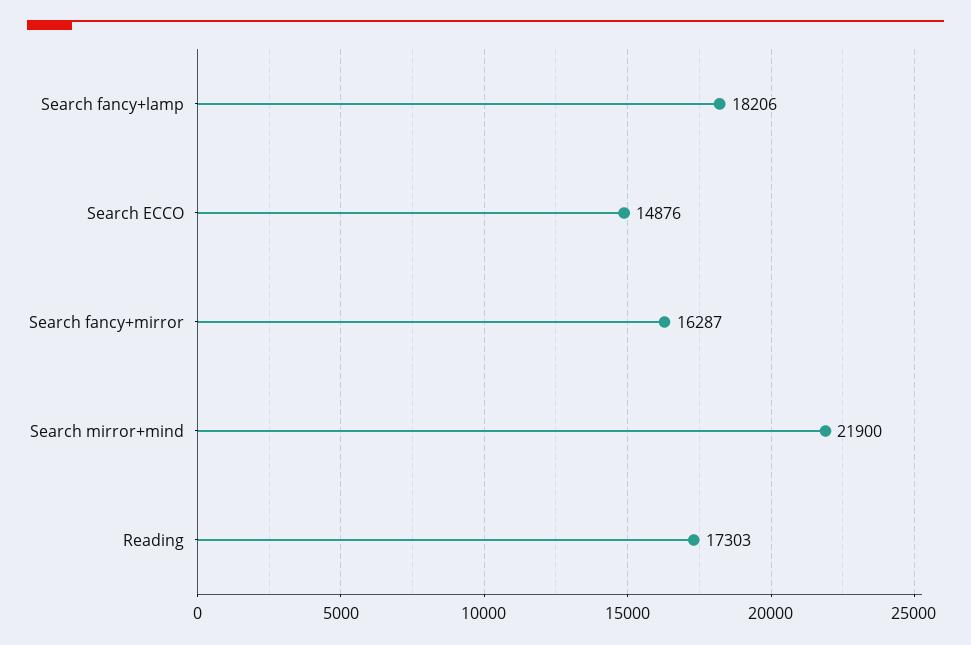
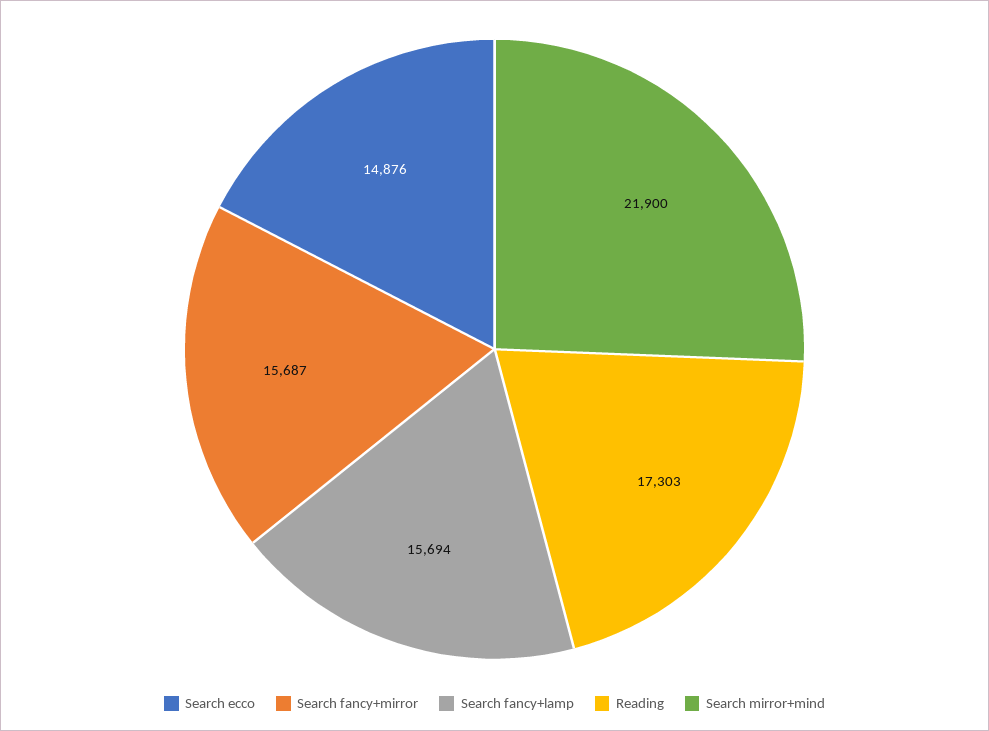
  {
-   "Search fancy+lamp": 18206,
+   "Search fancy+lamp": 15694,
    "Search ECCO": 14876,
-   "Search fancy+mirror": 16287,
+   "Search fancy+mirror": 15687,
    "Search mirror+mind": 21900,
    "Reading": 17303
  }

